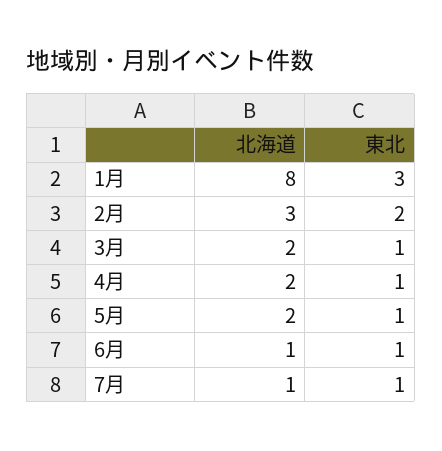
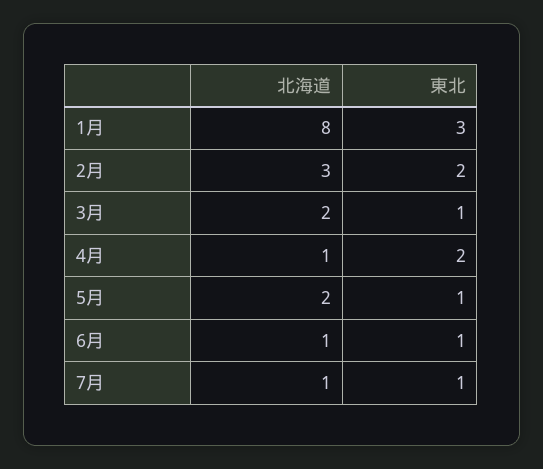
  {
    "北海道": {
      "1月": 8,
      "2月": 3,
      "3月": 2,
-     "4月": 2,
+     "4月": 1,
      "5月": 2,
      "6月": 1,
      "7月": 1
    },
    "東北": {
      "1月": 3,
      "2月": 2,
      "3月": 1,
-     "4月": 1,
+     "4月": 2,
      "5月": 1,
      "6月": 1,
      "7月": 1
    }
  }

